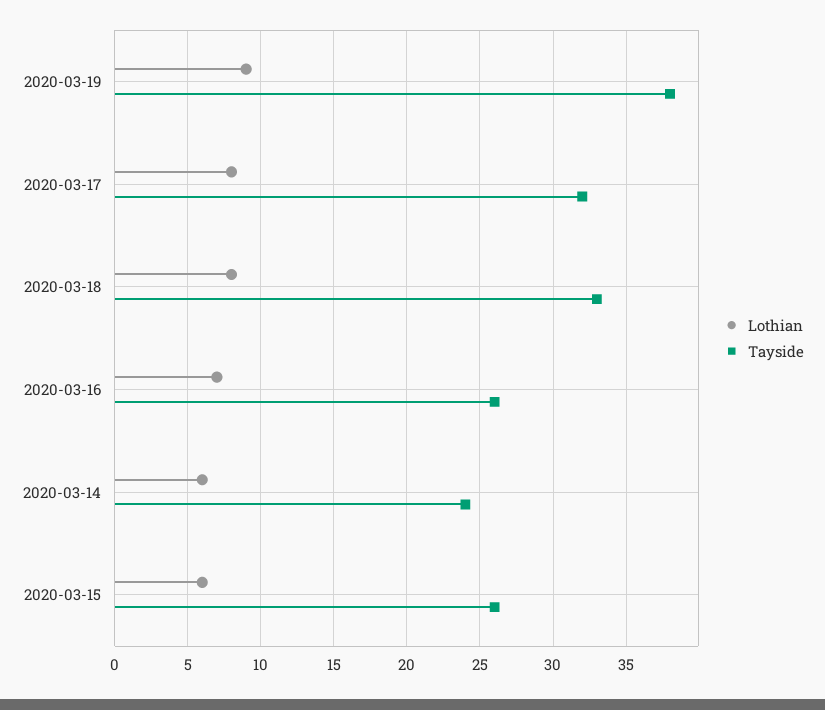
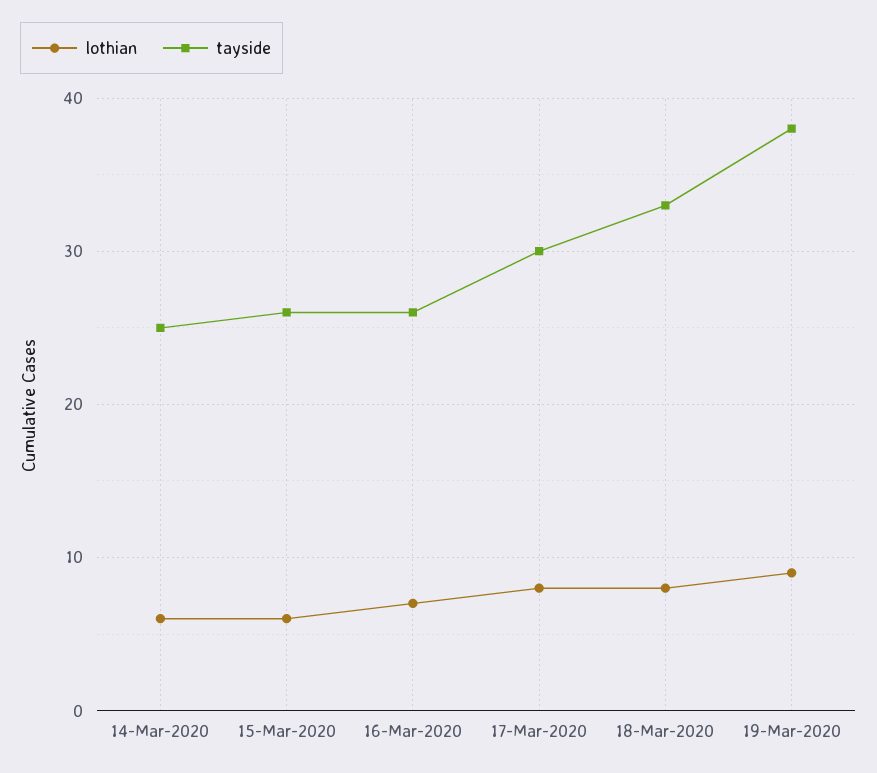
  {
    "Lothian": {
      "2020-03-19": 9,
      "2020-03-17": 8,
      "2020-03-18": 8,
      "2020-03-16": 7,
      "2020-03-14": 6,
      "2020-03-15": 6
    },
    "Tayside": {
      "2020-03-19": 38,
-     "2020-03-17": 32,
+     "2020-03-17": 30,
      "2020-03-18": 33,
      "2020-03-16": 26,
-     "2020-03-14": 24,
+     "2020-03-14": 25,
      "2020-03-15": 26
    }
  }

